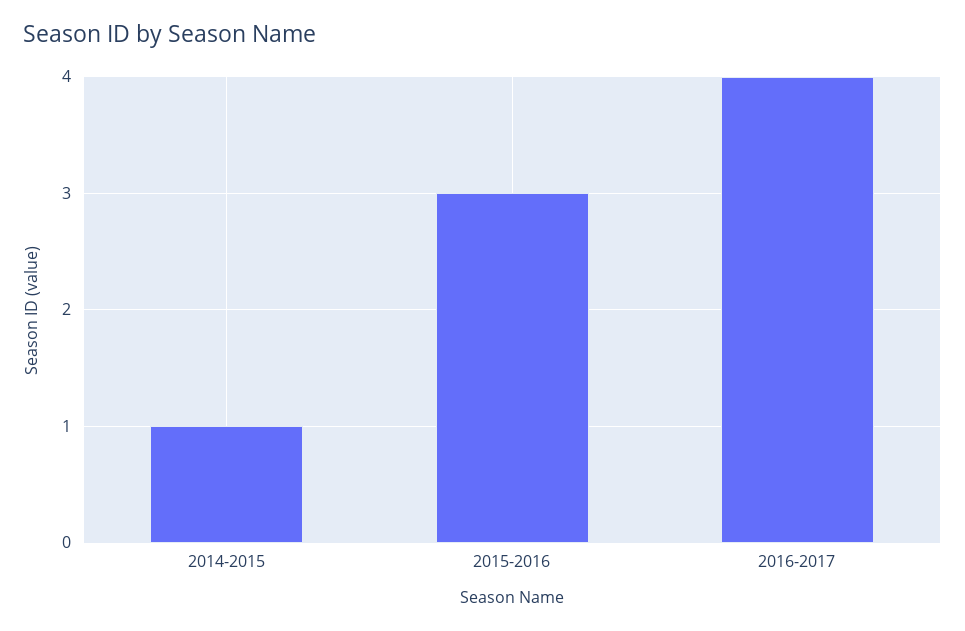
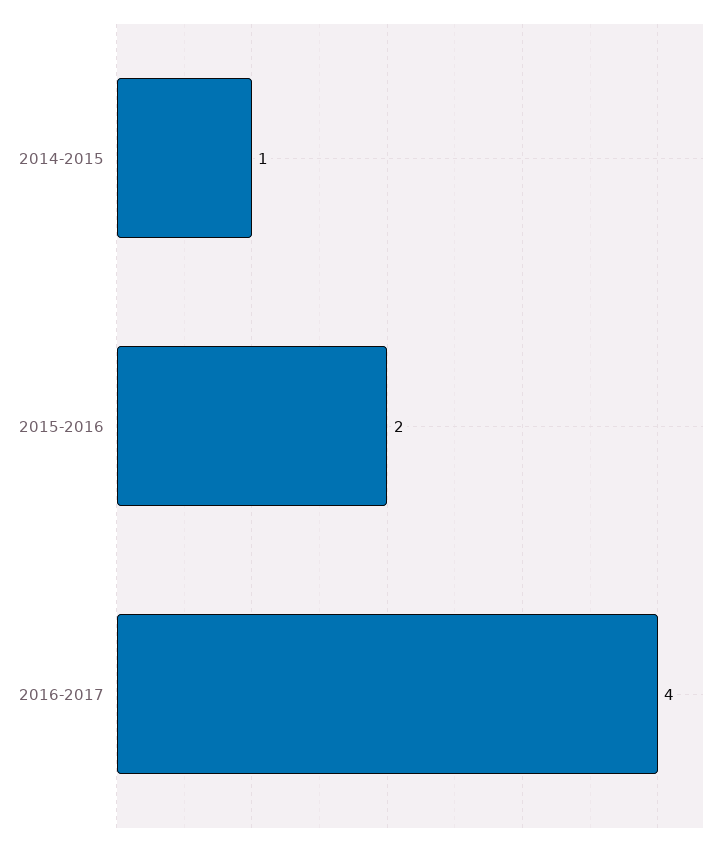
  {
    "2014-2015": 1,
-   "2015-2016": 3,
+   "2015-2016": 2,
    "2016-2017": 4
  }

